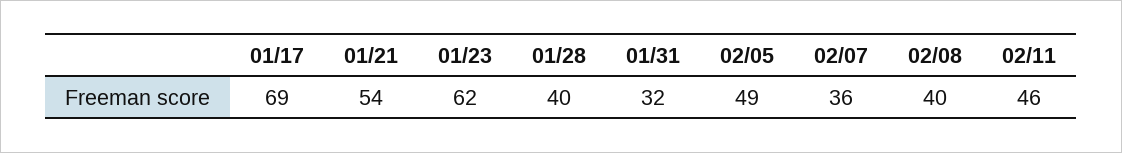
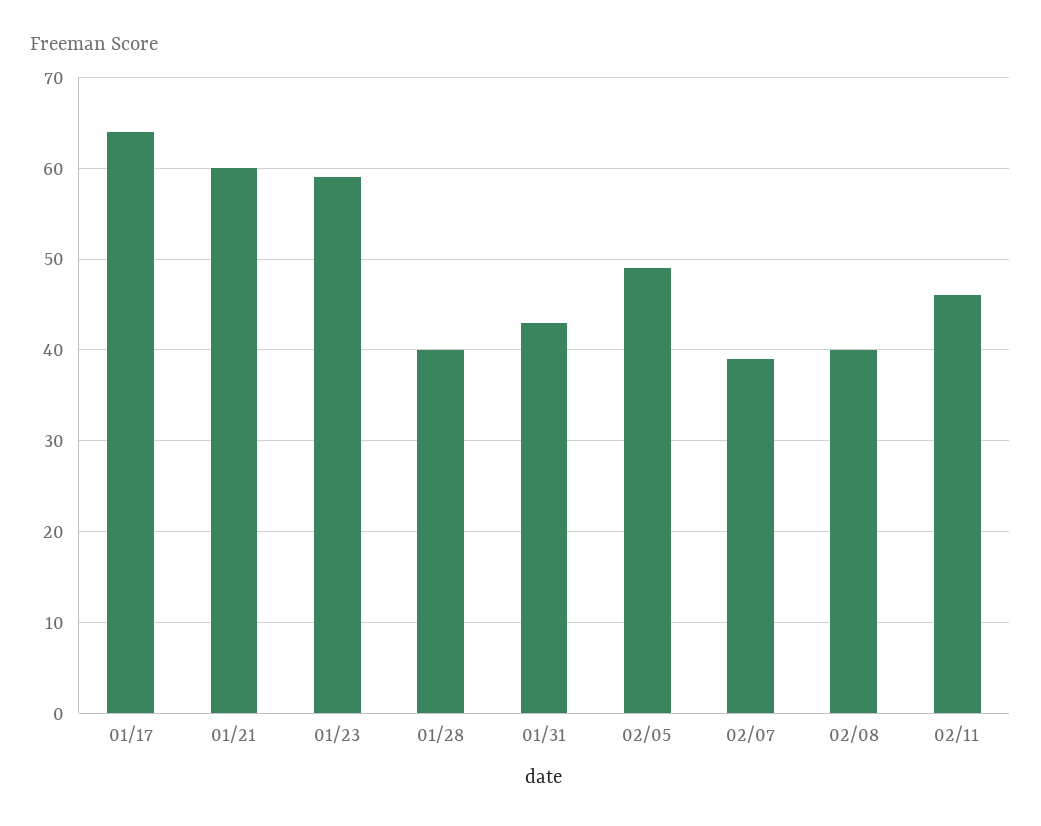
  {
-   "01/17": 69,
+   "01/17": 64,
-   "01/21": 54,
+   "01/21": 60,
-   "01/23": 62,
+   "01/23": 59,
    "01/28": 40,
-   "01/31": 32,
+   "01/31": 43,
    "02/05": 49,
-   "02/07": 36,
+   "02/07": 39,
    "02/08": 40,
    "02/11": 46
  }

